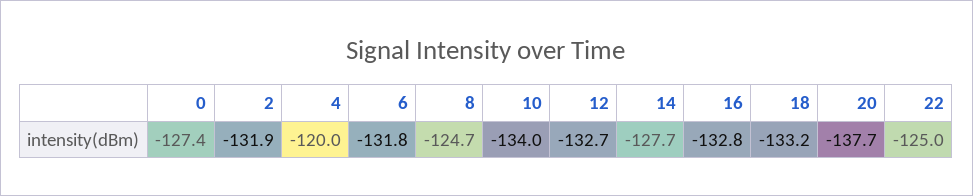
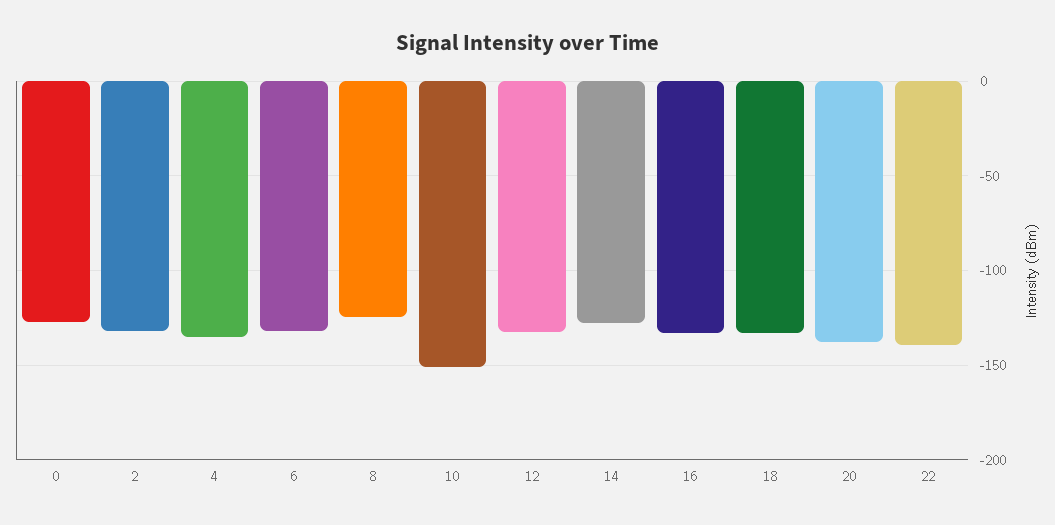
  {
    "0": -127.4,
    "2": -131.9,
-   "4": -120,
+   "4": -135,
    "6": -131.8,
    "8": -124.7,
-   "10": -134,
+   "10": -150,
    "12": -132.7,
    "14": -127.7,
    "16": -132.8,
    "18": -133.2,
    "20": -137.7,
-   "22": -125
+   "22": -140
  }

